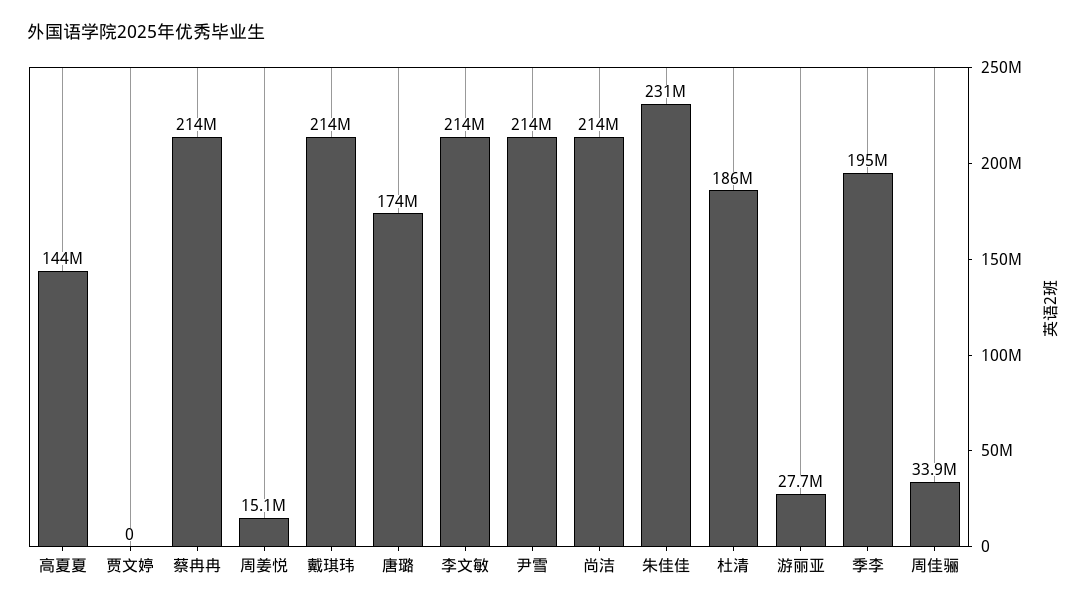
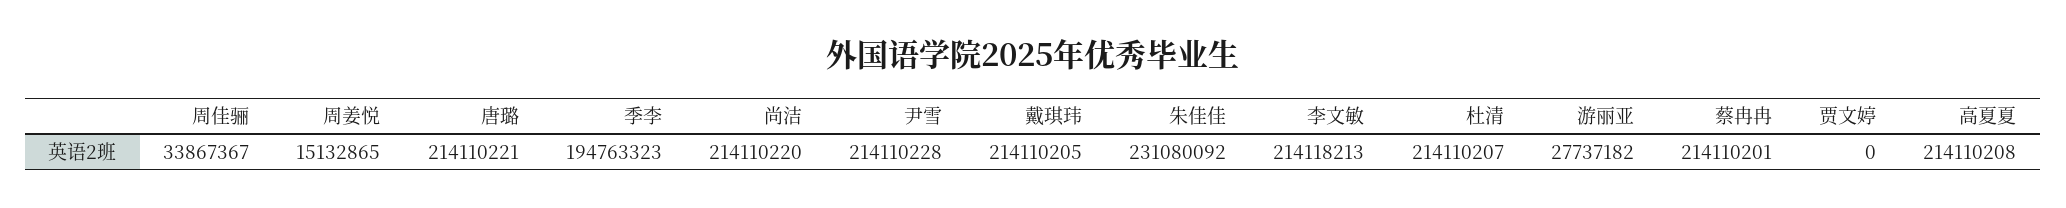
  {
-   "高夏夏": 144000000,
+   "高夏夏": 214110208,
    "贾文婷": 0,
    "蔡冉冉": 214110201,
    "周姜悦": 15132865,
    "戴琪玮": 214110205,
-   "唐璐": 174000000,
+   "唐璐": 214110221,
    "李文敏": 214118213,
    "尹雪": 214110228,
    "尚洁": 214110220,
    "朱佳佳": 231080092,
-   "杜清": 186000000,
+   "杜清": 214110207,
    "游丽亚": 27737182,
    "季李": 194763323,
    "周佳骊": 33867367
  }

